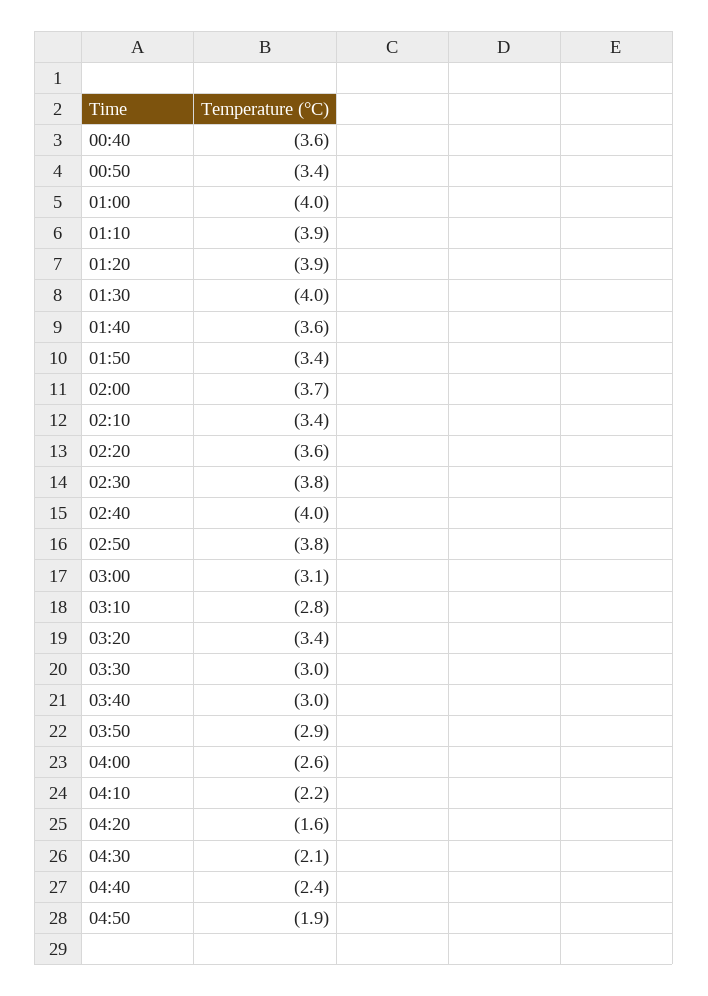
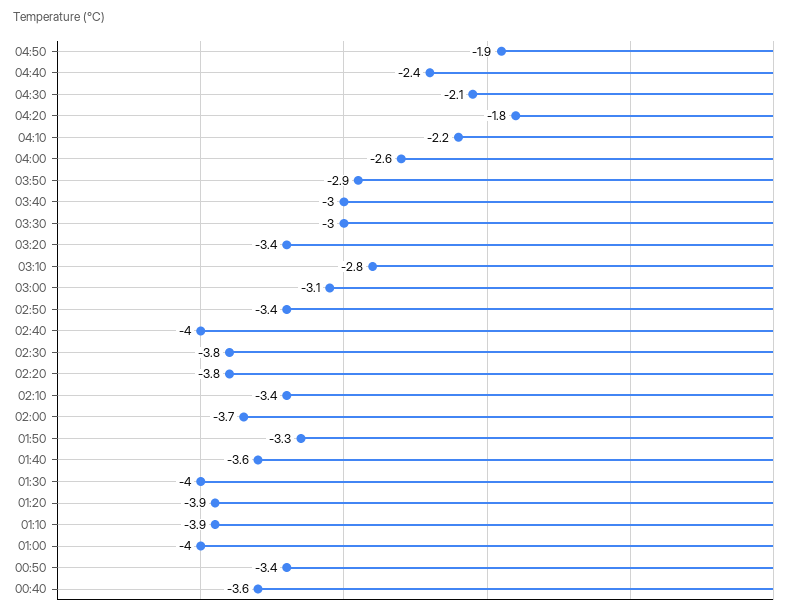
  {
    "00:40": -3.6,
    "00:50": -3.4,
    "01:00": -4,
    "01:10": -3.9,
    "01:20": -3.9,
    "01:30": -4,
    "01:40": -3.6,
-   "01:50": -3.4,
+   "01:50": -3.3,
    "02:00": -3.7,
    "02:10": -3.4,
-   "02:20": -3.6,
+   "02:20": -3.8,
    "02:30": -3.8,
    "02:40": -4,
-   "02:50": -3.8,
+   "02:50": -3.4,
    "03:00": -3.1,
    "03:10": -2.8,
    "03:20": -3.4,
    "03:30": -3,
    "03:40": -3,
    "03:50": -2.9,
    "04:00": -2.6,
    "04:10": -2.2,
-   "04:20": -1.6,
+   "04:20": -1.8,
    "04:30": -2.1,
    "04:40": -2.4,
    "04:50": -1.9
  }

